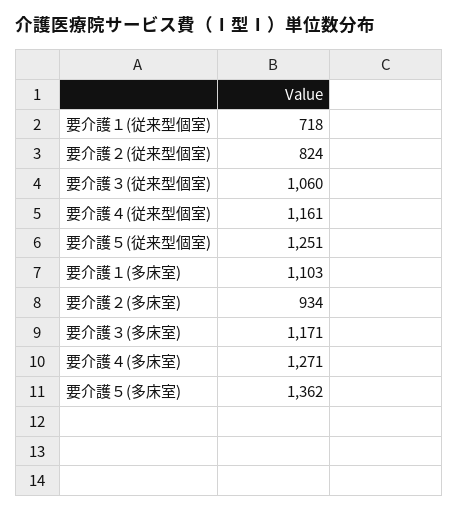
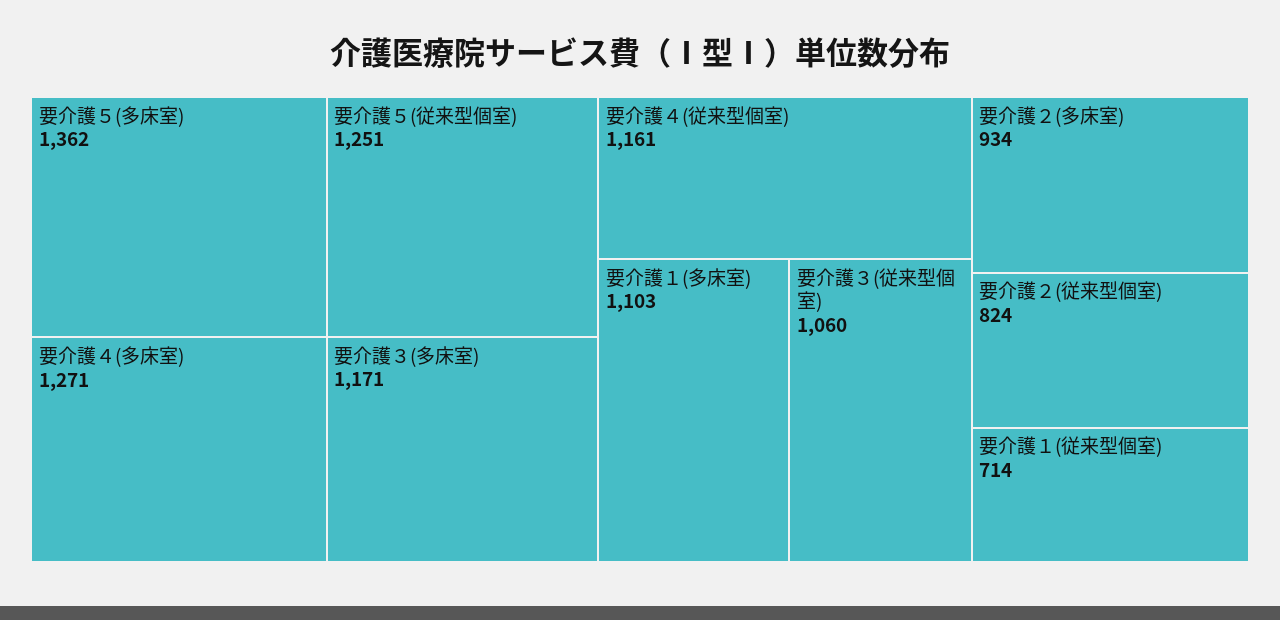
  {
-   "要介護１(従来型個室)": 718,
+   "要介護１(従来型個室)": 714,
    "要介護２(従来型個室)": 824,
    "要介護３(従来型個室)": 1060,
    "要介護４(従来型個室)": 1161,
    "要介護５(従来型個室)": 1251,
    "要介護１(多床室)": 1103,
    "要介護２(多床室)": 934,
    "要介護３(多床室)": 1171,
    "要介護４(多床室)": 1271,
    "要介護５(多床室)": 1362
  }

